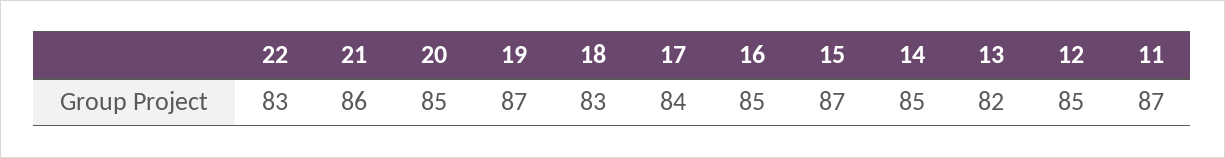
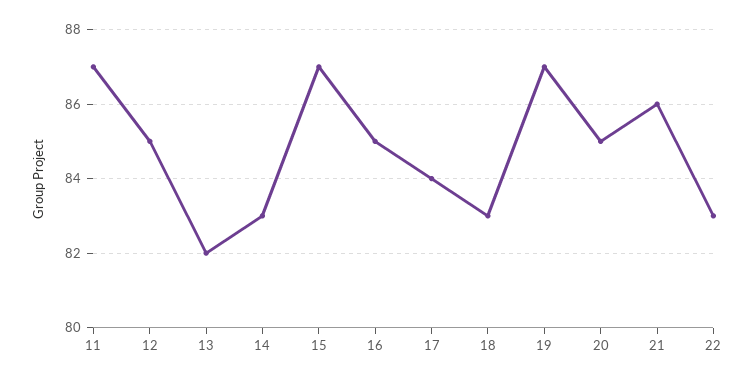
  {
    "22": 83,
    "21": 86,
    "20": 85,
    "19": 87,
    "18": 83,
    "17": 84,
    "16": 85,
    "15": 87,
-   "14": 85,
+   "14": 83,
    "13": 82,
    "12": 85,
    "11": 87
  }

